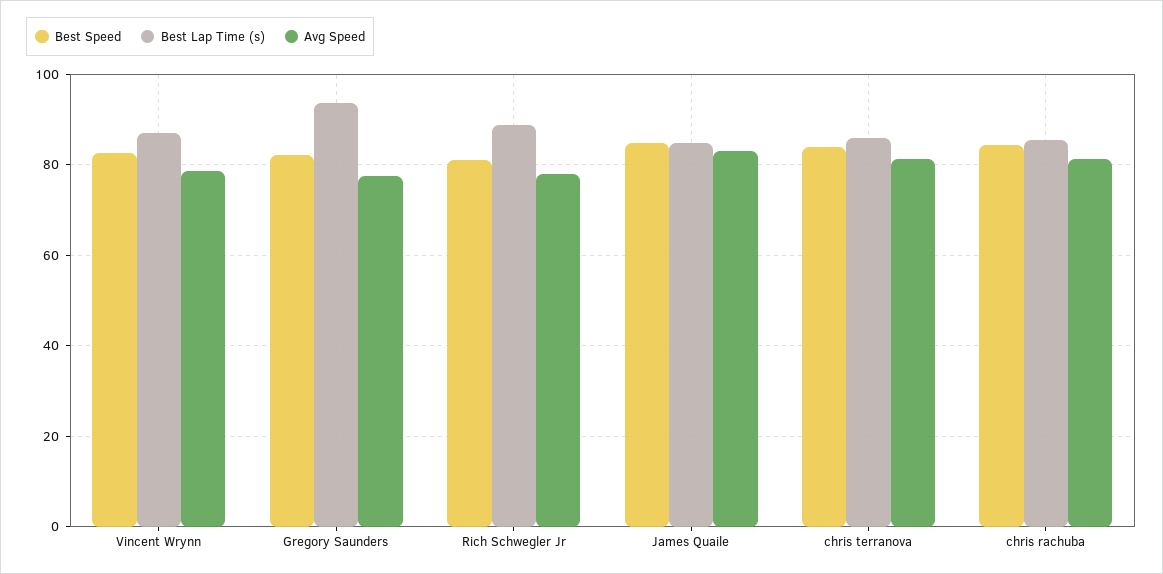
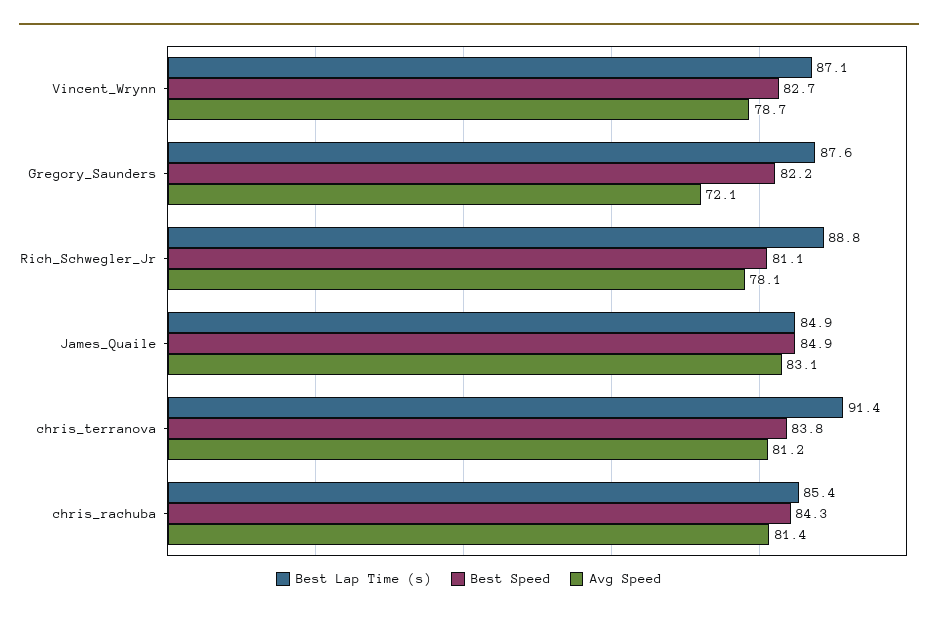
  {
    "Best Speed": {
      "Vincent Wrynn": 82.7,
      "Gregory Saunders": 82.2,
      "Rich Schwegler Jr": 81.1,
      "James Quaile": 84.9,
      "chris terranova": 83.8,
      "chris rachuba": 84.3
    },
    "Best Lap Time (s)": {
      "Vincent Wrynn": 87.1,
-     "Gregory Saunders": 94,
+     "Gregory Saunders": 87.6,
      "Rich Schwegler Jr": 88.8,
      "James Quaile": 84.9,
-     "chris terranova": 86,
+     "chris terranova": 91.4,
      "chris rachuba": 85.4
    },
    "Avg Speed": {
      "Vincent Wrynn": 78.7,
-     "Gregory Saunders": 78,
+     "Gregory Saunders": 72.1,
      "Rich Schwegler Jr": 78.1,
      "James Quaile": 83.1,
      "chris terranova": 81.2,
      "chris rachuba": 81.4
    }
  }

